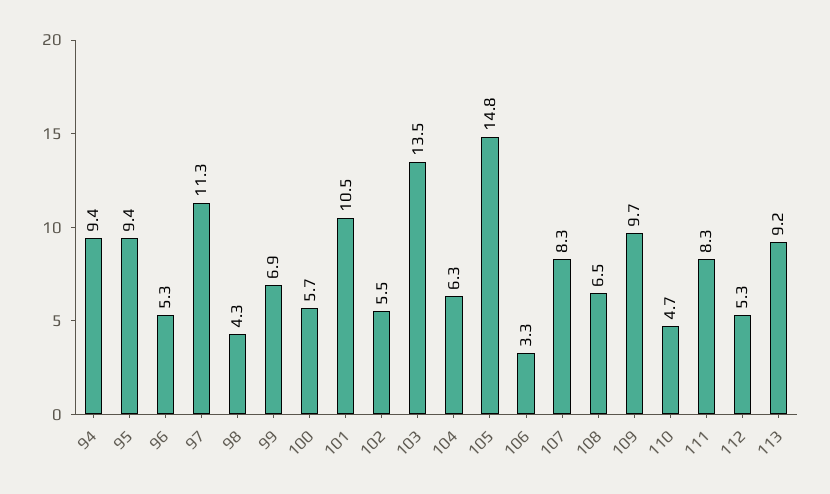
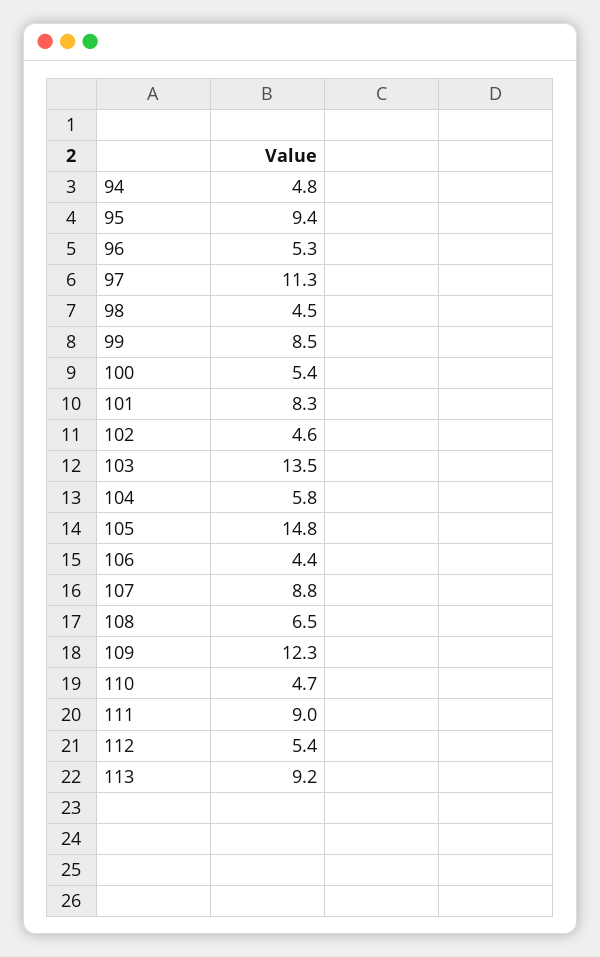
  {
-   "94": 9.4,
+   "94": 4.8,
    "95": 9.4,
    "96": 5.3,
    "97": 11.3,
-   "98": 4.3,
+   "98": 4.5,
-   "99": 6.9,
+   "99": 8.5,
-   "100": 5.7,
+   "100": 5.4,
-   "101": 10.5,
+   "101": 8.3,
-   "102": 5.5,
+   "102": 4.6,
    "103": 13.5,
-   "104": 6.3,
+   "104": 5.8,
    "105": 14.8,
-   "106": 3.3,
+   "106": 4.4,
-   "107": 8.3,
+   "107": 8.8,
    "108": 6.5,
-   "109": 9.7,
+   "109": 12.3,
    "110": 4.7,
-   "111": 8.3,
+   "111": 9,
-   "112": 5.3,
+   "112": 5.4,
    "113": 9.2
  }

